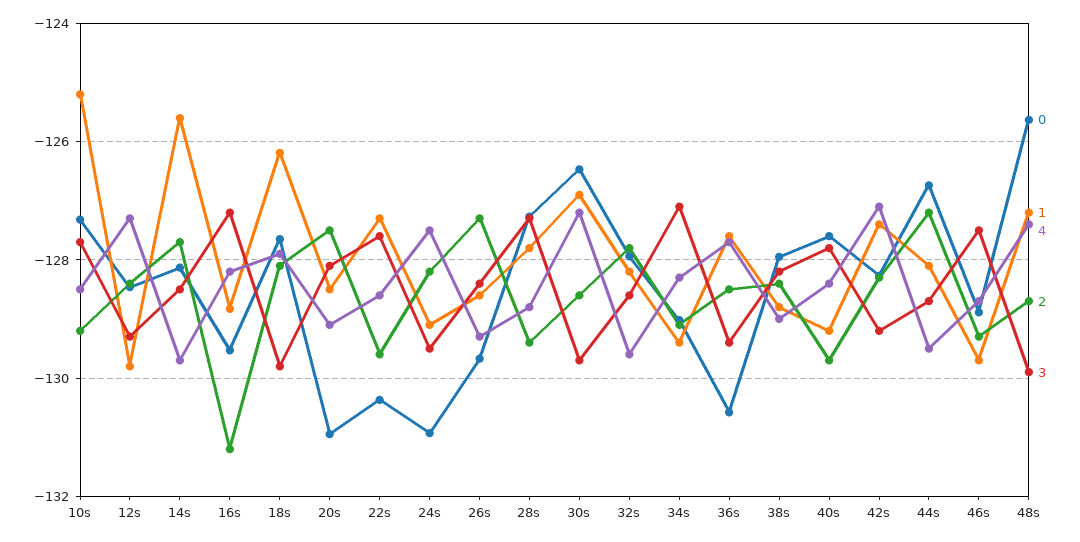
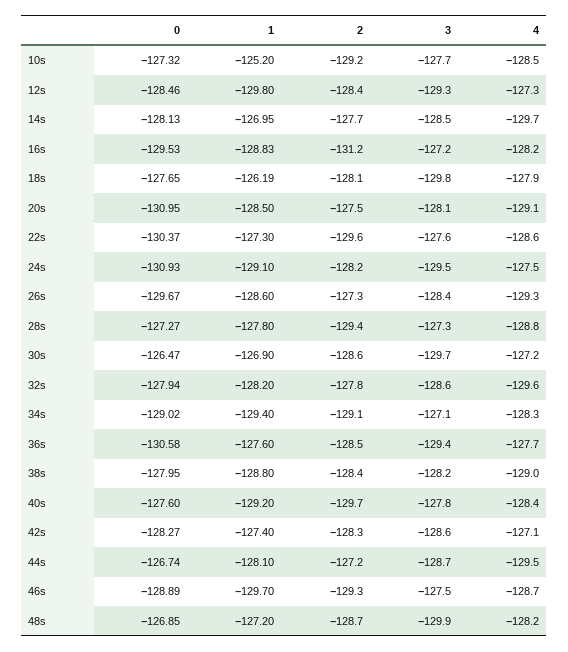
  {
    "0": {
      "10s": -127.32,
      "12s": -128.46,
      "14s": -128.13,
      "16s": -129.53,
      "18s": -127.65,
      "20s": -130.95,
      "22s": -130.37,
      "24s": -130.93,
      "26s": -129.67,
      "28s": -127.27,
      "30s": -126.47,
      "32s": -127.94,
      "34s": -129.02,
      "36s": -130.58,
      "38s": -127.95,
      "40s": -127.6,
      "42s": -128.27,
      "44s": -126.74,
      "46s": -128.89,
-     "48s": -125.6
+     "48s": -126.85
    },
    "1": {
      "10s": -125.2,
      "12s": -129.8,
-     "14s": -125.6,
+     "14s": -126.95,
      "16s": -128.83,
      "18s": -126.19,
      "20s": -128.5,
      "22s": -127.3,
      "24s": -129.1,
      "26s": -128.6,
      "28s": -127.8,
      "30s": -126.9,
      "32s": -128.2,
      "34s": -129.4,
      "36s": -127.6,
      "38s": -128.8,
      "40s": -129.2,
      "42s": -127.4,
      "44s": -128.1,
      "46s": -129.7,
      "48s": -127.2
    },
    "4": {
      "10s": -128.5,
      "12s": -127.3,
      "14s": -129.7,
      "16s": -128.2,
      "18s": -127.9,
      "20s": -129.1,
      "22s": -128.6,
      "24s": -127.5,
      "26s": -129.3,
      "28s": -128.8,
      "30s": -127.2,
      "32s": -129.6,
      "34s": -128.3,
      "36s": -127.7,
      "38s": -129,
      "40s": -128.4,
      "42s": -127.1,
      "44s": -129.5,
      "46s": -128.7,
-     "48s": -127.4
+     "48s": -128.2
    },
    "2": {
      "10s": -129.2,
      "12s": -128.4,
      "14s": -127.7,
      "16s": -131.2,
      "18s": -128.1,
      "20s": -127.5,
      "22s": -129.6,
      "24s": -128.2,
      "26s": -127.3,
      "28s": -129.4,
      "30s": -128.6,
      "32s": -127.8,
      "34s": -129.1,
      "36s": -128.5,
      "38s": -128.4,
      "40s": -129.7,
      "42s": -128.3,
      "44s": -127.2,
      "46s": -129.3,
      "48s": -128.7
    },
    "3": {
      "10s": -127.7,
      "12s": -129.3,
      "14s": -128.5,
      "16s": -127.2,
      "18s": -129.8,
      "20s": -128.1,
      "22s": -127.6,
      "24s": -129.5,
      "26s": -128.4,
      "28s": -127.3,
      "30s": -129.7,
      "32s": -128.6,
      "34s": -127.1,
      "36s": -129.4,
      "38s": -128.2,
      "40s": -127.8,
-     "42s": -129.2,
+     "42s": -128.6,
      "44s": -128.7,
      "46s": -127.5,
      "48s": -129.9
    }
  }

